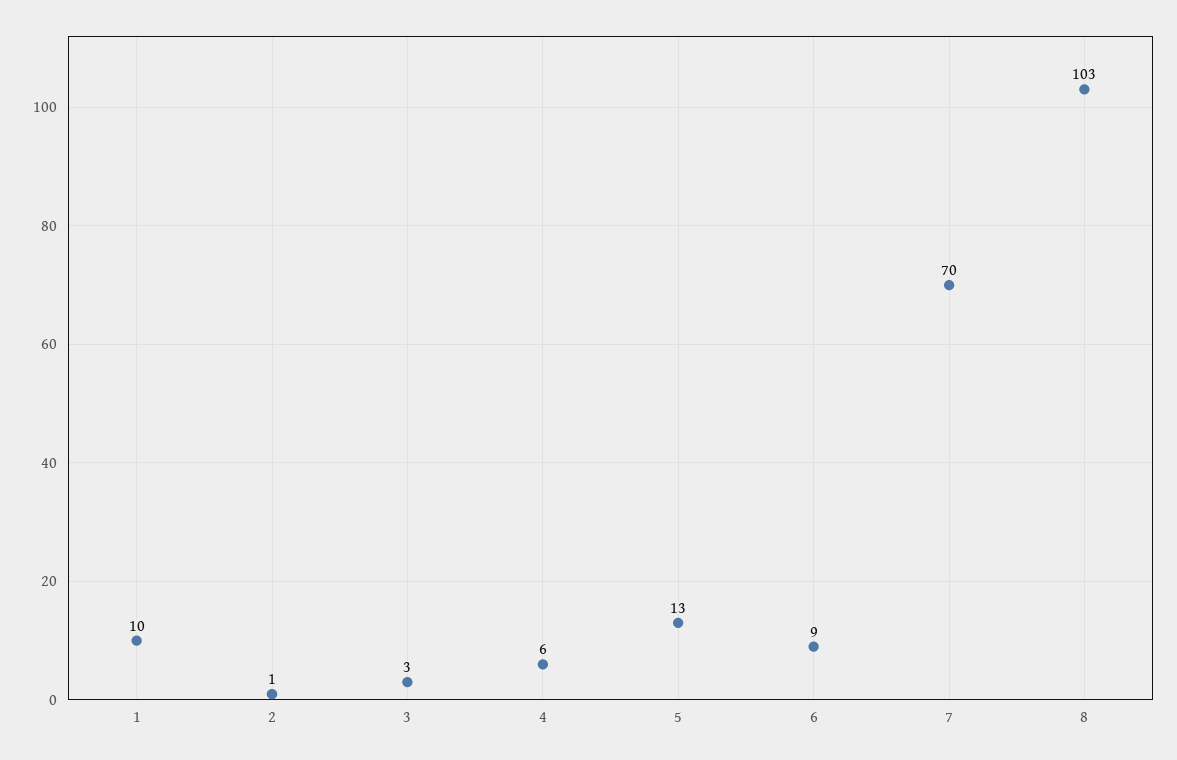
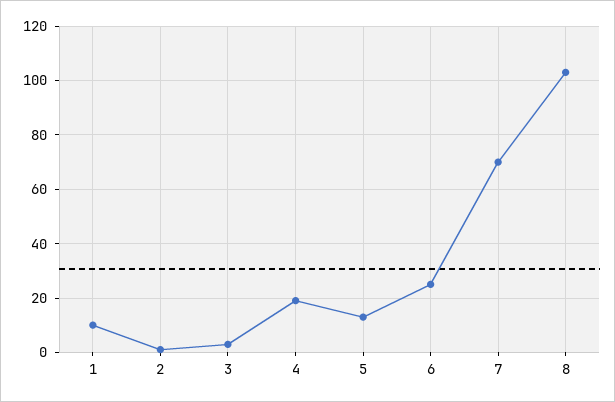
  {
    "1": 10,
    "2": 1,
    "3": 3,
-   "4": 6,
+   "4": 20,
    "5": 13,
-   "6": 9,
+   "6": 25,
    "7": 70,
    "8": 103
  }

